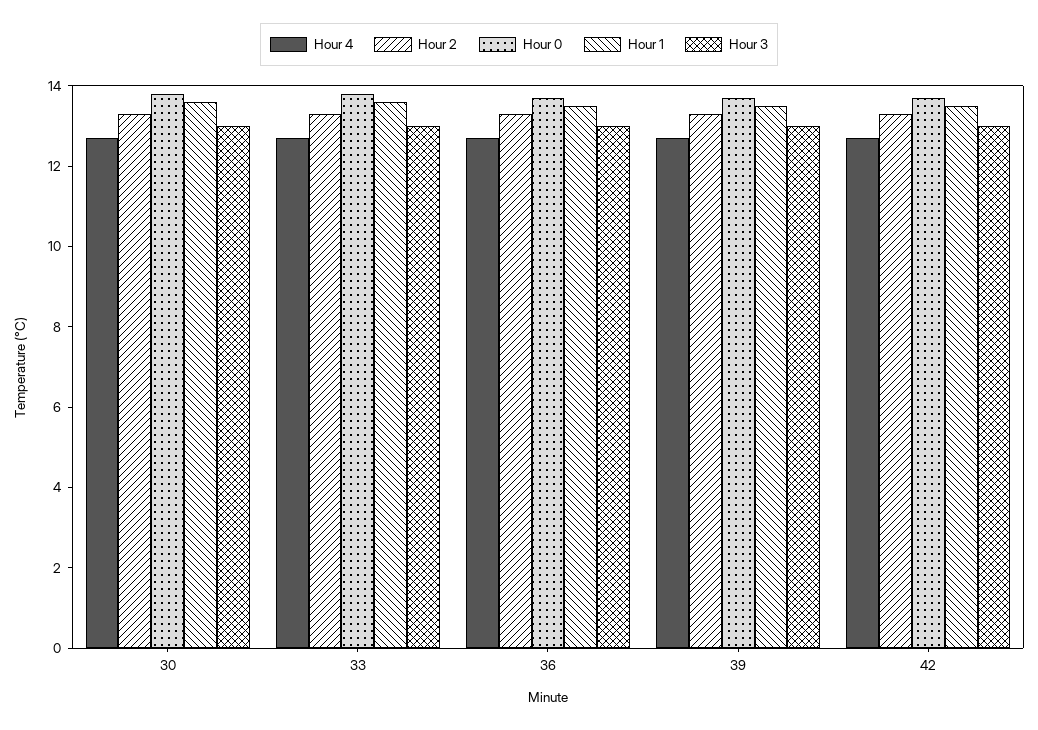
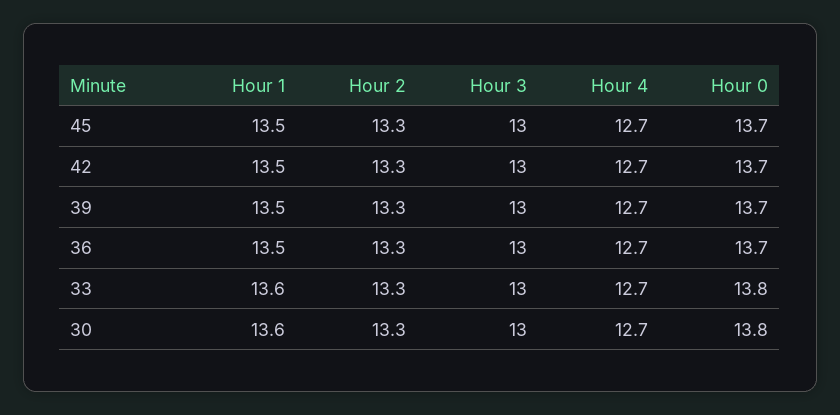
  {
    "Hour 4": {
      "30": 12.7,
      "33": 12.7,
      "36": 12.7,
      "39": 12.7,
-     "42": 12.7
+     "42": 12.7,
+     "45": 12.7
    },
    "Hour 2": {
      "30": 13.3,
      "33": 13.3,
      "36": 13.3,
      "39": 13.3,
-     "42": 13.3
+     "42": 13.3,
+     "45": 13.3
    },
    "Hour 0": {
      "30": 13.8,
      "33": 13.8,
      "36": 13.7,
      "39": 13.7,
-     "42": 13.7
+     "42": 13.7,
+     "45": 13.7
    },
    "Hour 1": {
      "30": 13.6,
      "33": 13.6,
      "36": 13.5,
      "39": 13.5,
-     "42": 13.5
+     "42": 13.5,
+     "45": 13.5
    },
    "Hour 3": {
      "30": 13,
      "33": 13,
      "36": 13,
      "39": 13,
-     "42": 13
+     "42": 13,
+     "45": 13
    }
  }

